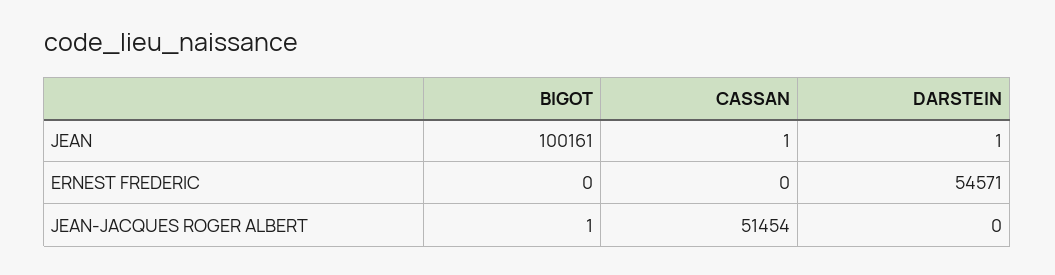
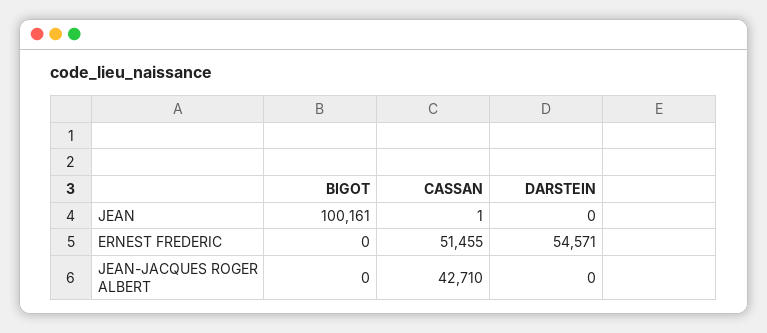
  {
    "BIGOT": {
      "JEAN": 100161,
      "ERNEST FREDERIC": 0,
-     "JEAN-JACQUES ROGER ALBERT": 1
+     "JEAN-JACQUES ROGER ALBERT": 0
    },
    "CASSAN": {
      "JEAN": 1,
-     "ERNEST FREDERIC": 0,
+     "ERNEST FREDERIC": 51455,
-     "JEAN-JACQUES ROGER ALBERT": 51454
+     "JEAN-JACQUES ROGER ALBERT": 42710
    },
    "DARSTEIN": {
-     "JEAN": 1,
+     "JEAN": 0,
      "ERNEST FREDERIC": 54571,
      "JEAN-JACQUES ROGER ALBERT": 0
    }
  }

